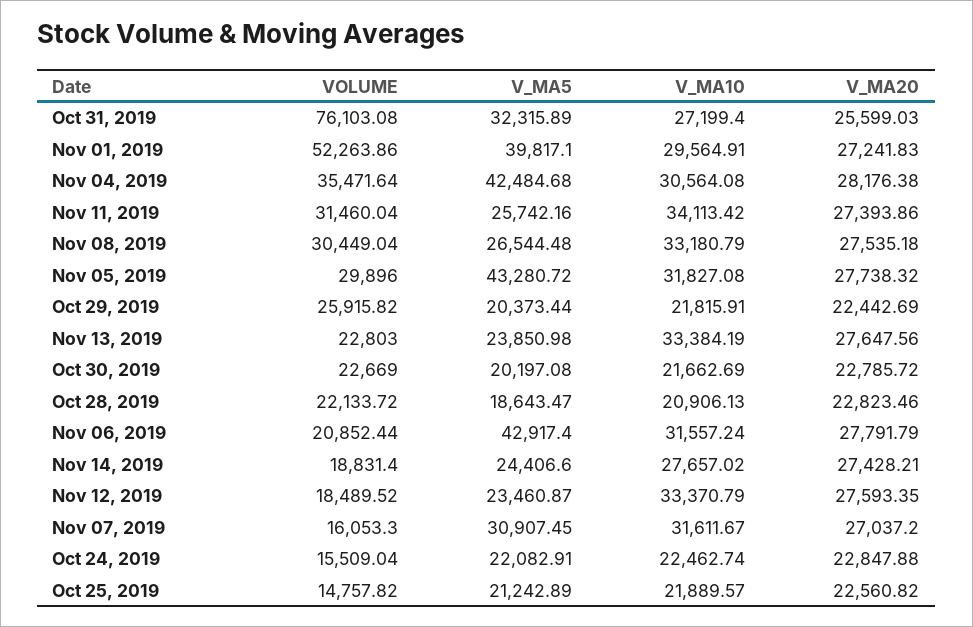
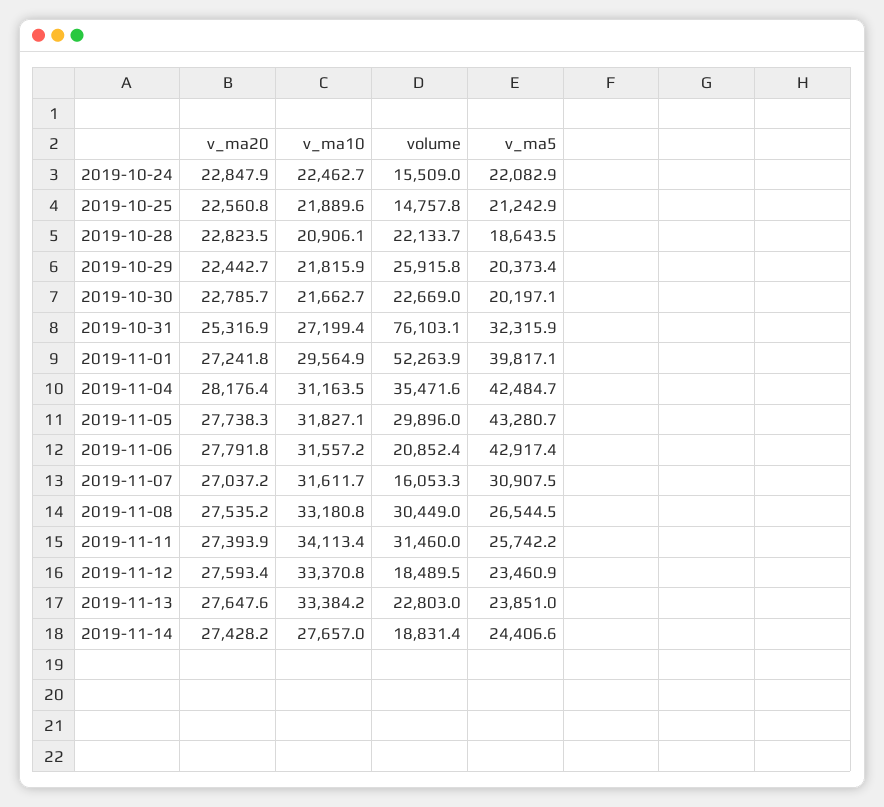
  {
    "VOLUME": {
      "Oct 31, 2019": 76103.08,
      "Nov 01, 2019": 52263.86,
      "Nov 04, 2019": 35471.64,
      "Nov 11, 2019": 31460.04,
      "Nov 08, 2019": 30449.04,
      "Nov 05, 2019": 29896,
      "Oct 29, 2019": 25915.82,
      "Nov 13, 2019": 22803,
      "Oct 30, 2019": 22669,
      "Oct 28, 2019": 22133.72,
      "Nov 06, 2019": 20852.44,
      "Nov 14, 2019": 18831.4,
      "Nov 12, 2019": 18489.52,
      "Nov 07, 2019": 16053.3,
      "Oct 24, 2019": 15509.04,
      "Oct 25, 2019": 14757.82
    },
    "V_MA5": {
      "Oct 31, 2019": 32315.89,
      "Nov 01, 2019": 39817.1,
      "Nov 04, 2019": 42484.68,
      "Nov 11, 2019": 25742.16,
      "Nov 08, 2019": 26544.48,
      "Nov 05, 2019": 43280.72,
      "Oct 29, 2019": 20373.44,
      "Nov 13, 2019": 23850.98,
      "Oct 30, 2019": 20197.08,
      "Oct 28, 2019": 18643.47,
      "Nov 06, 2019": 42917.4,
      "Nov 14, 2019": 24406.6,
      "Nov 12, 2019": 23460.87,
      "Nov 07, 2019": 30907.45,
      "Oct 24, 2019": 22082.91,
      "Oct 25, 2019": 21242.89
    },
    "V_MA10": {
      "Oct 31, 2019": 27199.4,
      "Nov 01, 2019": 29564.91,
-     "Nov 04, 2019": 30564.08,
+     "Nov 04, 2019": 31163.5,
      "Nov 11, 2019": 34113.42,
      "Nov 08, 2019": 33180.79,
      "Nov 05, 2019": 31827.08,
      "Oct 29, 2019": 21815.91,
      "Nov 13, 2019": 33384.19,
      "Oct 30, 2019": 21662.69,
      "Oct 28, 2019": 20906.13,
      "Nov 06, 2019": 31557.24,
      "Nov 14, 2019": 27657.02,
      "Nov 12, 2019": 33370.79,
      "Nov 07, 2019": 31611.67,
      "Oct 24, 2019": 22462.74,
      "Oct 25, 2019": 21889.57
    },
    "V_MA20": {
-     "Oct 31, 2019": 25599.03,
+     "Oct 31, 2019": 25316.9,
      "Nov 01, 2019": 27241.83,
      "Nov 04, 2019": 28176.38,
      "Nov 11, 2019": 27393.86,
      "Nov 08, 2019": 27535.18,
      "Nov 05, 2019": 27738.32,
      "Oct 29, 2019": 22442.69,
      "Nov 13, 2019": 27647.56,
      "Oct 30, 2019": 22785.72,
      "Oct 28, 2019": 22823.46,
      "Nov 06, 2019": 27791.79,
      "Nov 14, 2019": 27428.21,
      "Nov 12, 2019": 27593.35,
      "Nov 07, 2019": 27037.2,
      "Oct 24, 2019": 22847.88,
      "Oct 25, 2019": 22560.82
    }
  }

